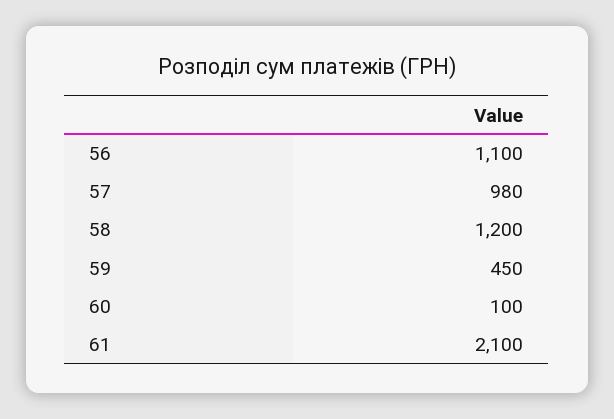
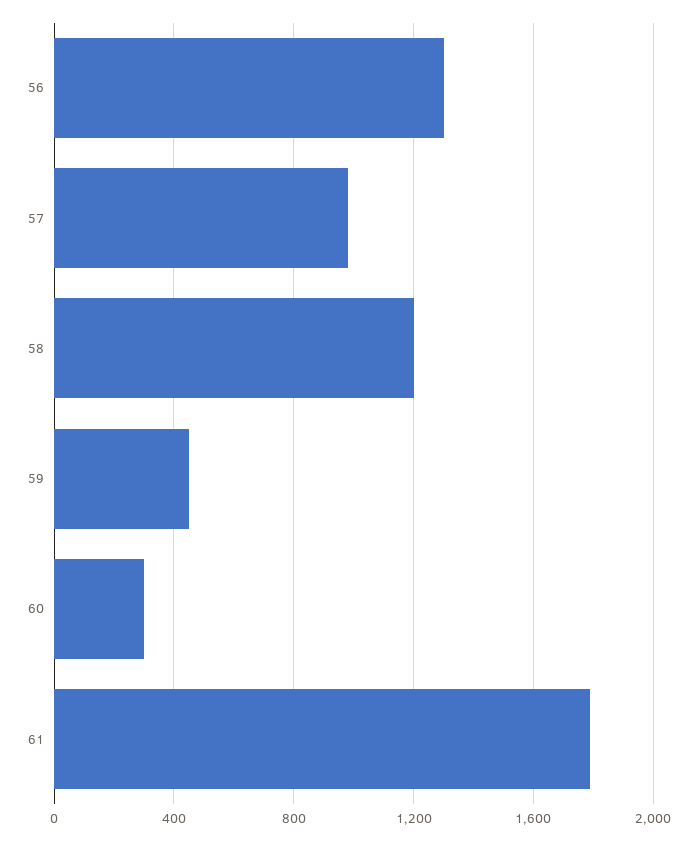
  {
-   "56": 1100,
+   "56": 1300,
    "57": 980,
    "58": 1200,
    "59": 450,
-   "60": 100,
+   "60": 300,
-   "61": 2100
+   "61": 1800
  }

